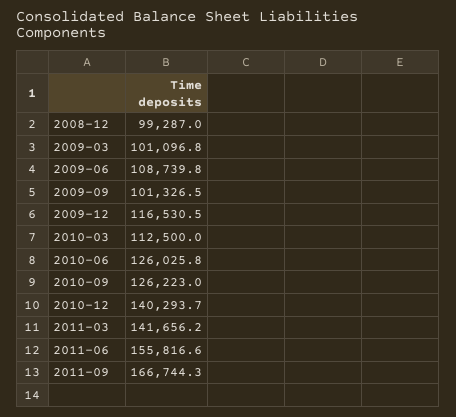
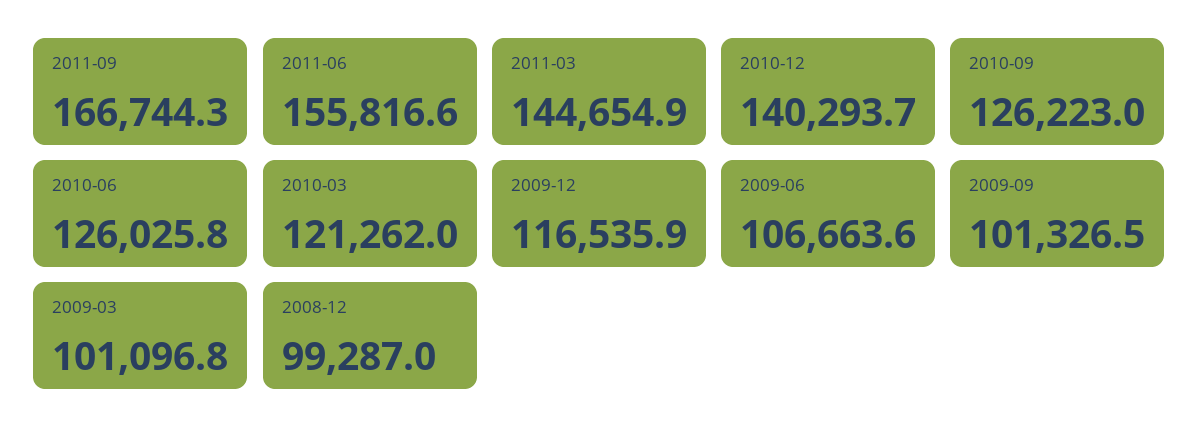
  {
    "2008-12": 99287,
    "2009-03": 101096.8,
-   "2009-06": 108739.8,
+   "2009-06": 106663.6,
    "2009-09": 101326.5,
-   "2009-12": 116530.5,
+   "2009-12": 116535.9,
-   "2010-03": 112500,
+   "2010-03": 121262,
    "2010-06": 126025.8,
    "2010-09": 126223,
    "2010-12": 140293.7,
-   "2011-03": 141656.2,
+   "2011-03": 144654.9,
    "2011-06": 155816.6,
    "2011-09": 166744.3
  }

